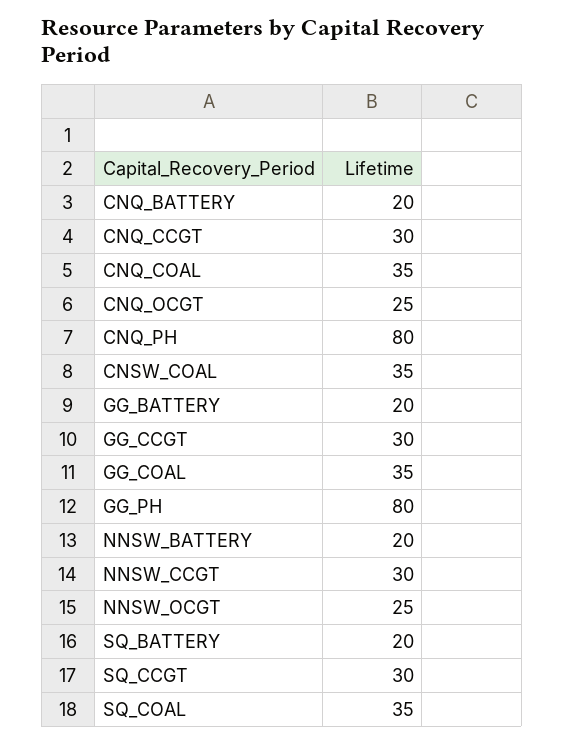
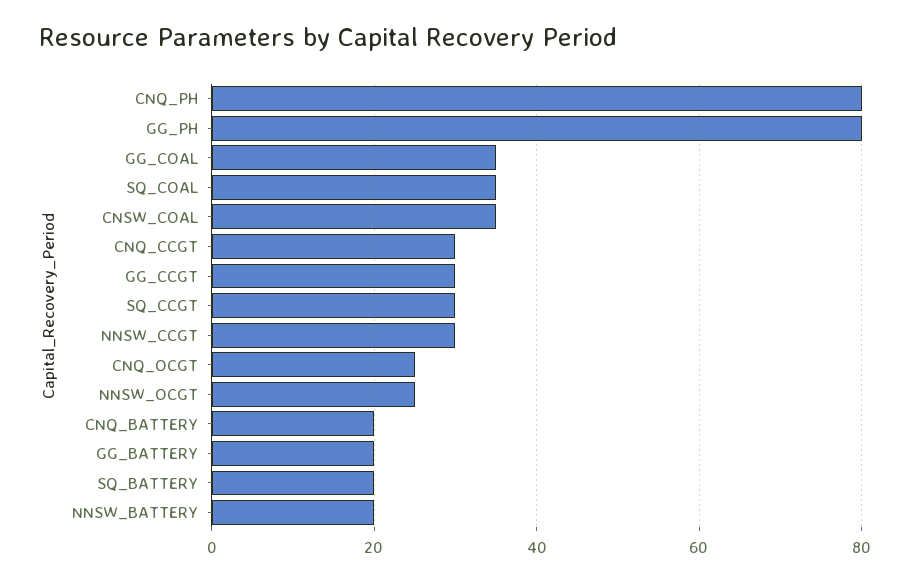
  {
    "CNQ_BATTERY": 20,
    "CNQ_CCGT": 30,
-   "CNQ_COAL": 35,
    "CNQ_OCGT": 25,
    "CNQ_PH": 80,
    "CNSW_COAL": 35,
    "GG_BATTERY": 20,
    "GG_CCGT": 30,
    "GG_COAL": 35,
    "GG_PH": 80,
    "NNSW_BATTERY": 20,
    "NNSW_CCGT": 30,
    "NNSW_OCGT": 25,
    "SQ_BATTERY": 20,
    "SQ_CCGT": 30,
    "SQ_COAL": 35
  }

